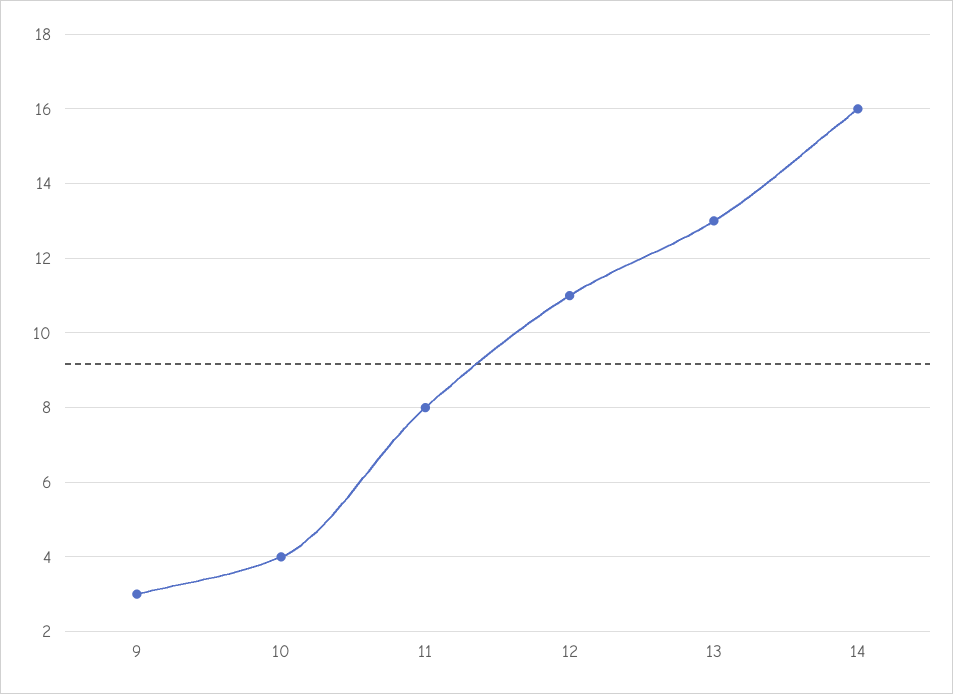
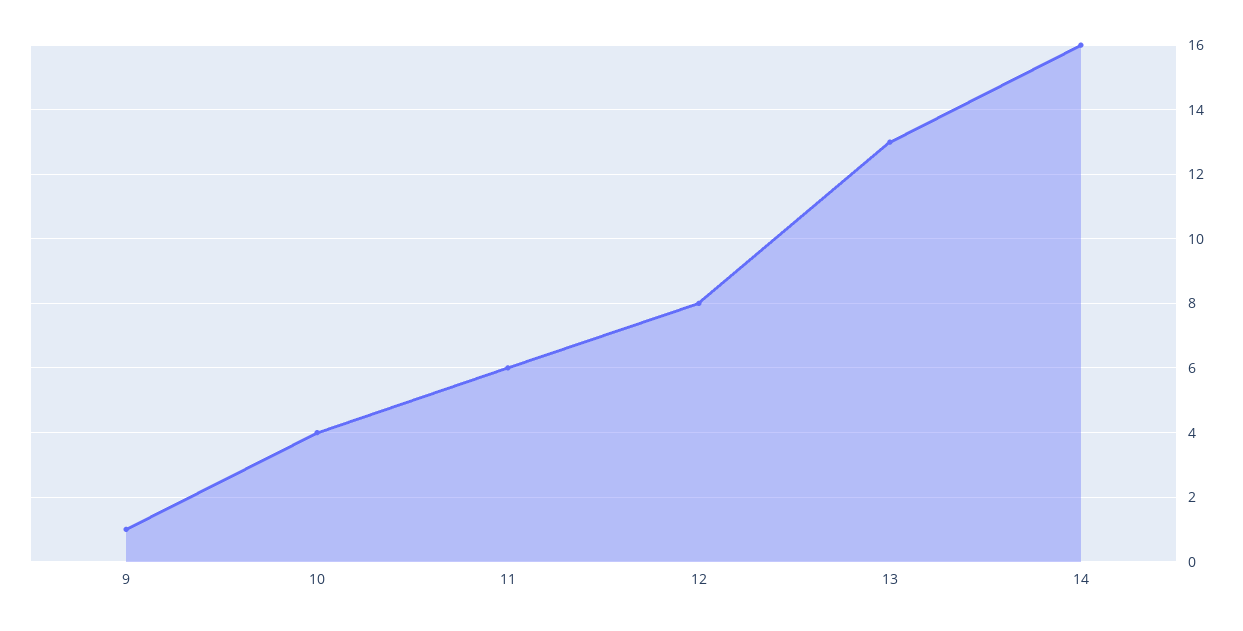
  {
-   "9": 3,
+   "9": 1,
    "10": 4,
-   "11": 8,
+   "11": 6,
-   "12": 11,
+   "12": 8,
    "13": 13,
    "14": 16
  }

